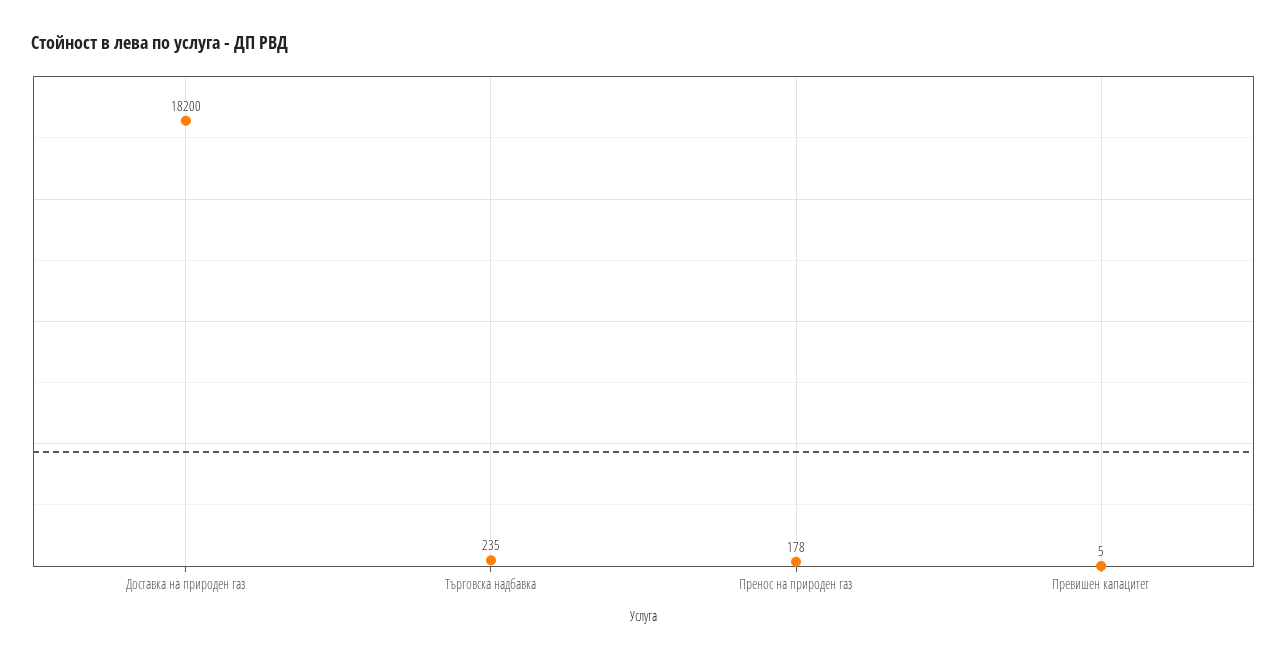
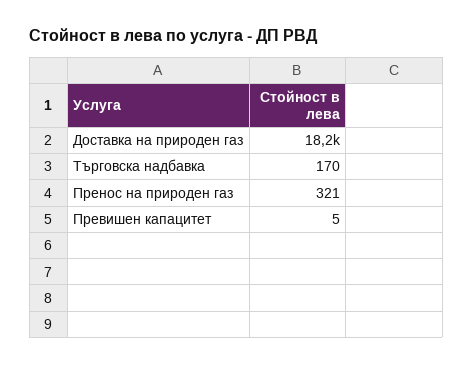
  {
    "Доставка на природен газ": 18200,
-   "Търговска надбавка": 235,
+   "Търговска надбавка": 170,
-   "Пренос на природен газ": 178,
+   "Пренос на природен газ": 321,
    "Превишен капацитет": 5
  }

